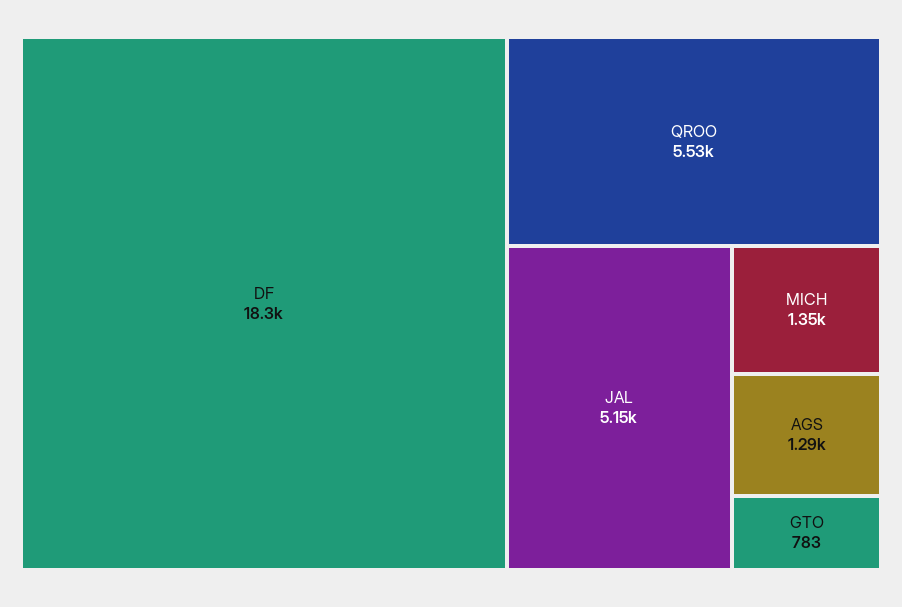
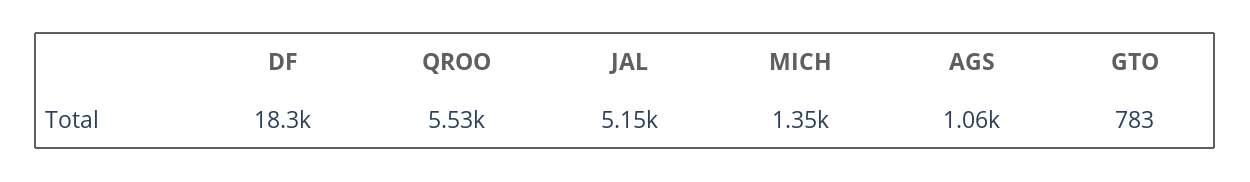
  {
    "DF": 18300,
    "QROO": 5530,
    "JAL": 5150,
    "MICH": 1350,
-   "AGS": 1290,
+   "AGS": 1060,
    "GTO": 783
  }

